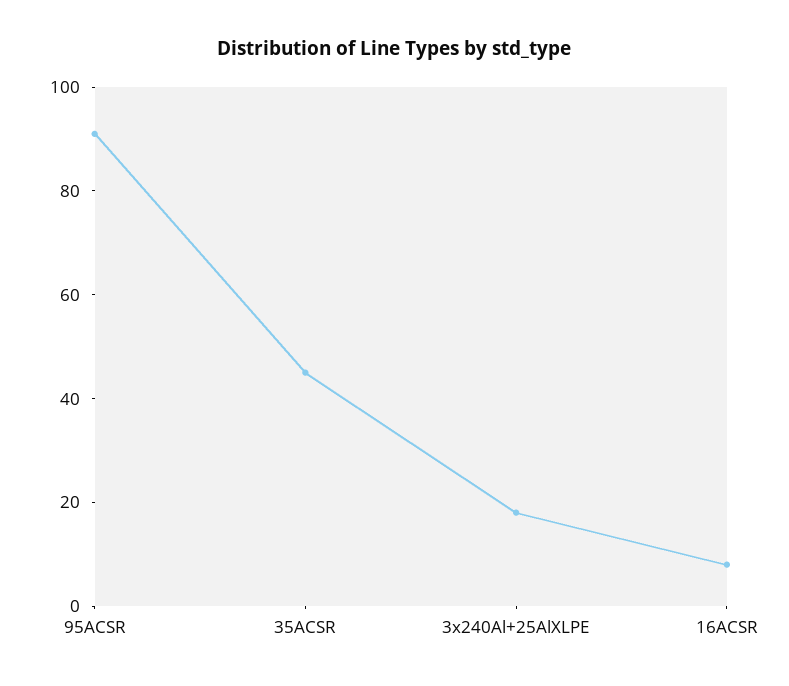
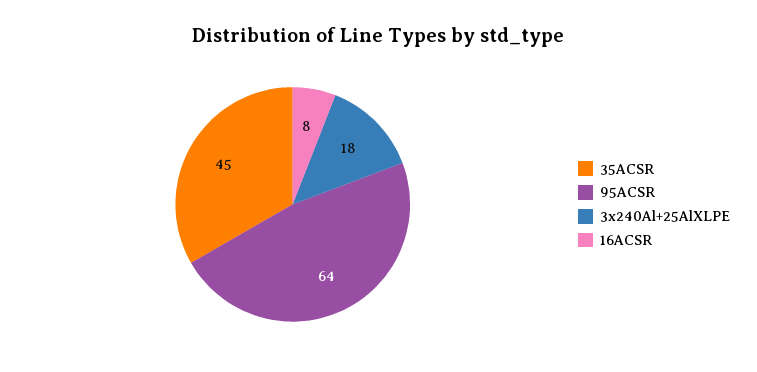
  {
-   "95ACSR": 90,
+   "95ACSR": 64,
    "35ACSR": 45,
    "3x240Al+25AlXLPE": 18,
    "16ACSR": 8
  }

